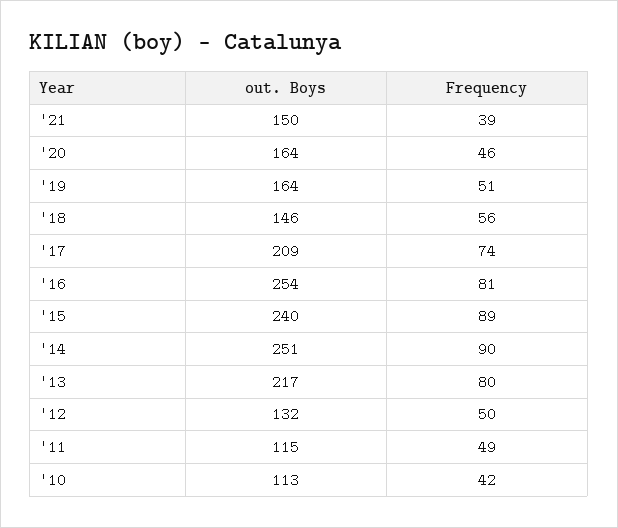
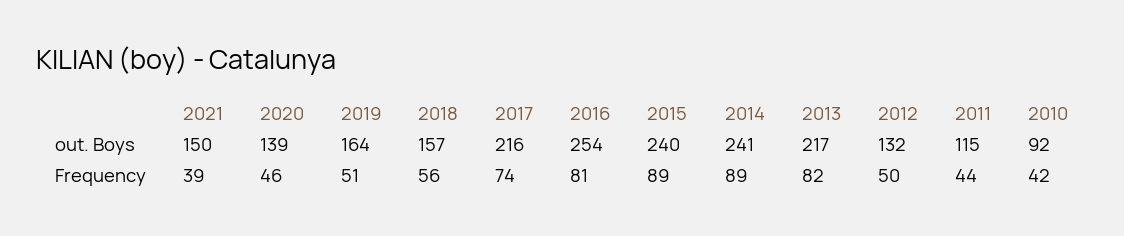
  {
    "out. Boys": {
      "'21": 150,
-     "'20": 164,
+     "'20": 139,
      "'19": 164,
-     "'18": 146,
+     "'18": 157,
-     "'17": 209,
+     "'17": 216,
      "'16": 254,
      "'15": 240,
-     "'14": 251,
+     "'14": 241,
      "'13": 217,
      "'12": 132,
      "'11": 115,
-     "'10": 113
+     "'10": 92
    },
    "Frequency": {
      "'21": 39,
      "'20": 46,
      "'19": 51,
      "'18": 56,
      "'17": 74,
      "'16": 81,
      "'15": 89,
-     "'14": 90,
+     "'14": 89,
-     "'13": 80,
+     "'13": 82,
      "'12": 50,
-     "'11": 49,
+     "'11": 44,
      "'10": 42
    }
  }

